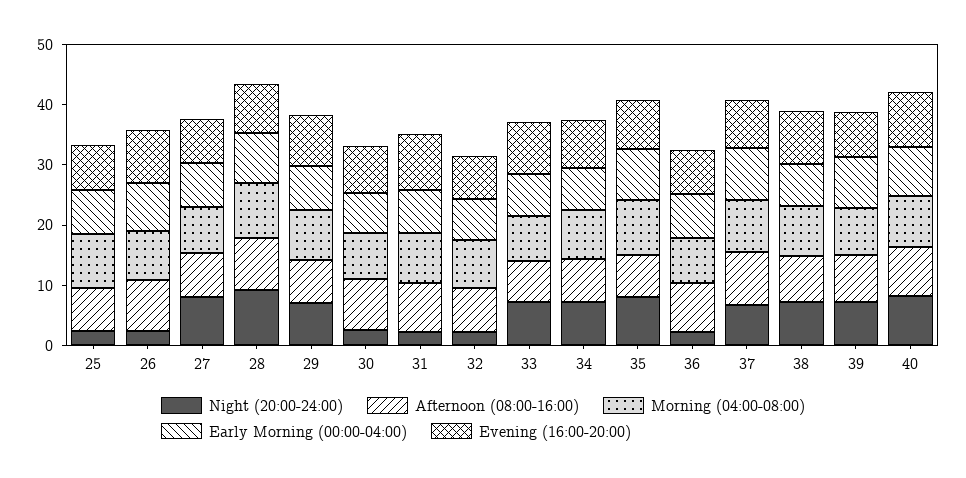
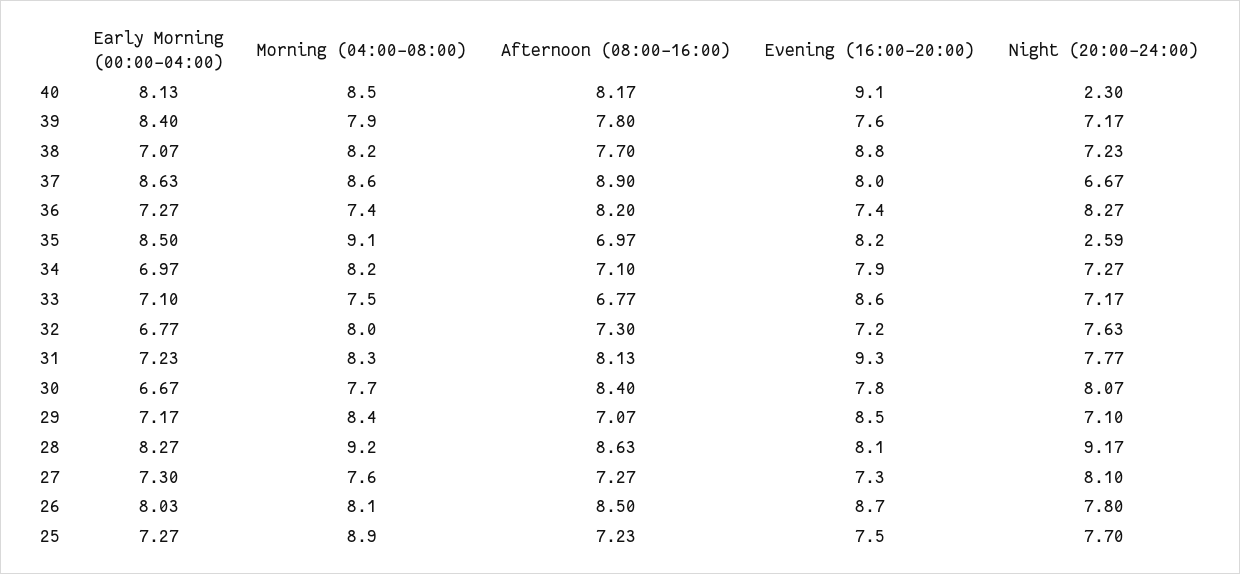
  {
    "Night (20:00-24:00)": {
-     "25": 2,
+     "25": 7.7,
-     "26": 2,
+     "26": 7.8,
      "27": 8.1,
      "28": 9.17,
      "29": 7.1,
-     "30": 2,
+     "30": 8.07,
-     "31": 2,
+     "31": 7.77,
-     "32": 2,
+     "32": 7.63,
      "33": 7.17,
      "34": 7.27,
-     "35": 8,
+     "35": 2.59,
-     "36": 2,
+     "36": 8.27,
      "37": 6.67,
      "38": 7.23,
      "39": 7.17,
-     "40": 8
+     "40": 2.3
    },
    "Afternoon (08:00-16:00)": {
      "25": 7.23,
      "26": 8.5,
      "27": 7.27,
      "28": 8.63,
      "29": 7.07,
      "30": 8.4,
      "31": 8.13,
      "32": 7.3,
      "33": 6.77,
      "34": 7.1,
      "35": 6.97,
      "36": 8.2,
      "37": 8.9,
      "38": 7.7,
      "39": 7.8,
      "40": 8.17
    },
    "Morning (04:00-08:00)": {
      "25": 8.9,
      "26": 8.1,
      "27": 7.6,
      "28": 9.2,
      "29": 8.4,
      "30": 7.7,
      "31": 8.3,
      "32": 8,
      "33": 7.5,
      "34": 8.2,
      "35": 9.1,
      "36": 7.4,
      "37": 8.6,
      "38": 8.2,
      "39": 7.9,
      "40": 8.5
    },
    "Early Morning (00:00-04:00)": {
      "25": 7.27,
      "26": 8.03,
      "27": 7.3,
      "28": 8.27,
      "29": 7.17,
      "30": 6.67,
      "31": 7.23,
      "32": 6.77,
      "33": 7.1,
      "34": 6.97,
      "35": 8.5,
      "36": 7.27,
      "37": 8.63,
      "38": 7.07,
      "39": 8.4,
      "40": 8.13
    },
    "Evening (16:00-20:00)": {
      "25": 7.5,
      "26": 8.7,
      "27": 7.3,
      "28": 8.1,
      "29": 8.5,
      "30": 7.8,
      "31": 9.3,
      "32": 7.2,
      "33": 8.6,
      "34": 7.9,
      "35": 8.2,
      "36": 7.4,
      "37": 8,
      "38": 8.8,
      "39": 7.6,
      "40": 9.1
    }
  }

